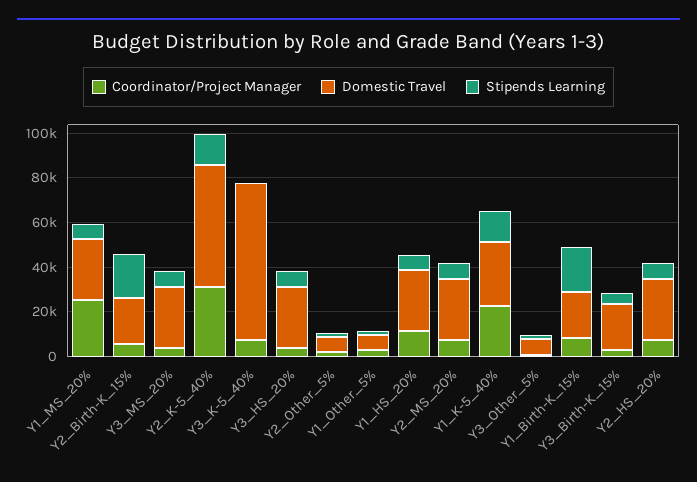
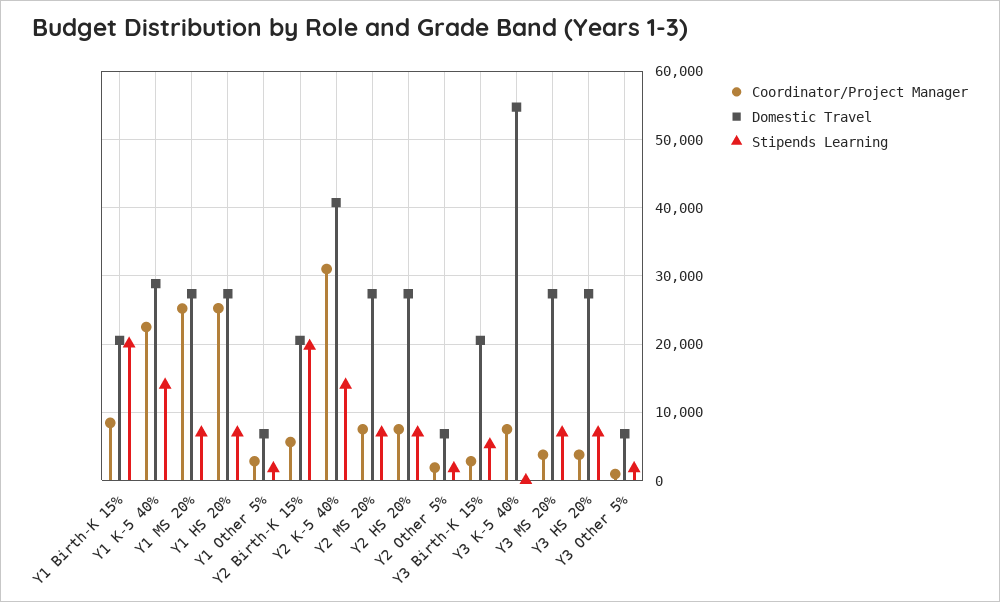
  {
    "Coordinator/Project Manager": {
      "Y1_MS_20%": 25000,
      "Y2_Birth-K_15%": 6000,
      "Y3_MS_20%": 4000,
      "Y2_K-5_40%": 31000,
      "Y3_K-5_40%": 8000,
      "Y3_HS_20%": 4000,
      "Y2_Other_5%": 2000,
      "Y1_Other_5%": 3000,
-     "Y1_HS_20%": 10000,
+     "Y1_HS_20%": 25000,
      "Y2_MS_20%": 8000,
      "Y1_K-5_40%": 23000,
      "Y3_Other_5%": 1000,
      "Y1_Birth-K_15%": 8000,
      "Y3_Birth-K_15%": 3000,
      "Y2_HS_20%": 8000
    },
    "Domestic Travel": {
      "Y1_MS_20%": 27000,
      "Y2_Birth-K_15%": 21000,
      "Y3_MS_20%": 27000,
-     "Y2_K-5_40%": 55000,
+     "Y2_K-5_40%": 41000,
-     "Y3_K-5_40%": 70000,
+     "Y3_K-5_40%": 55000,
      "Y3_HS_20%": 27000,
      "Y2_Other_5%": 7000,
      "Y1_Other_5%": 7000,
      "Y1_HS_20%": 27000,
      "Y2_MS_20%": 27000,
      "Y1_K-5_40%": 29000,
      "Y3_Other_5%": 7000,
      "Y1_Birth-K_15%": 21000,
      "Y3_Birth-K_15%": 21000,
      "Y2_HS_20%": 27000
    },
    "Stipends Learning": {
      "Y1_MS_20%": 7000,
      "Y2_Birth-K_15%": 20000,
      "Y3_MS_20%": 7000,
      "Y2_K-5_40%": 14000,
      "Y3_K-5_40%": 0,
      "Y3_HS_20%": 7000,
      "Y2_Other_5%": 2000,
      "Y1_Other_5%": 2000,
      "Y1_HS_20%": 7000,
      "Y2_MS_20%": 7000,
      "Y1_K-5_40%": 14000,
      "Y3_Other_5%": 2000,
      "Y1_Birth-K_15%": 20000,
      "Y3_Birth-K_15%": 5000,
      "Y2_HS_20%": 7000
    }
  }

